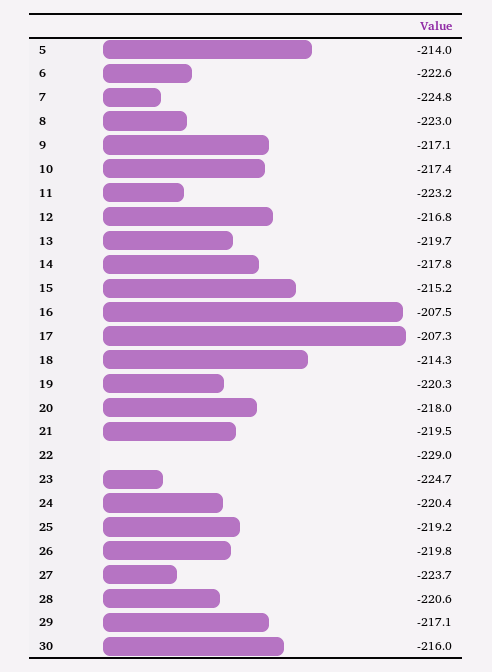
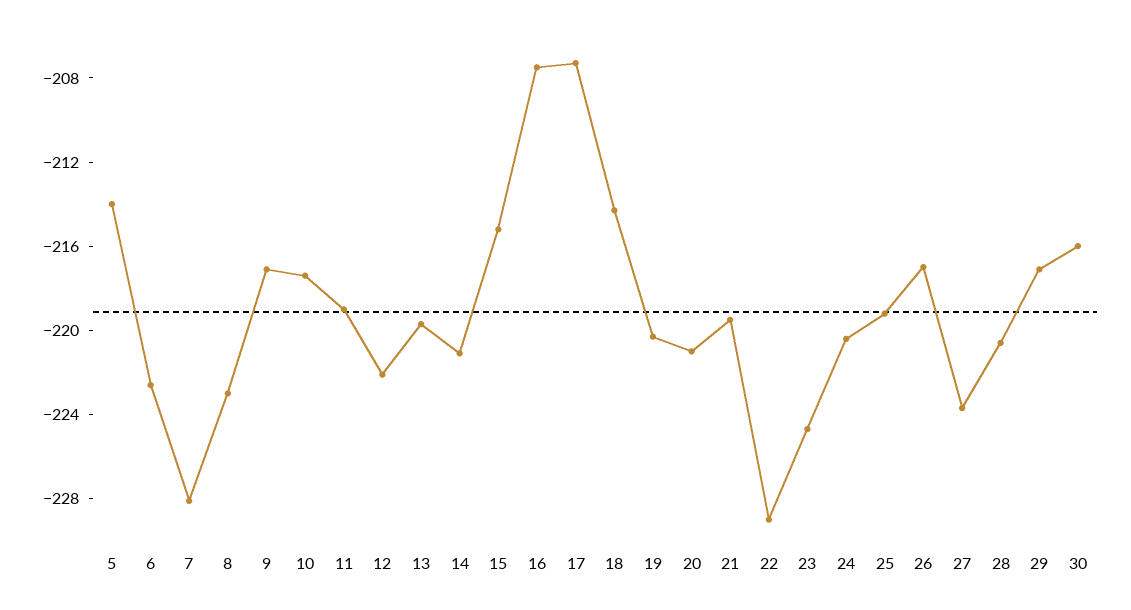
  {
    "5": -214,
    "6": -222.6,
-   "7": -224.8,
+   "7": -228,
    "8": -223,
    "9": -217.1,
    "10": -217.4,
-   "11": -223.2,
+   "11": -219,
-   "12": -216.8,
+   "12": -222,
    "13": -219.7,
-   "14": -217.8,
+   "14": -221,
    "15": -215.2,
    "16": -207.5,
    "17": -207.3,
    "18": -214.3,
    "19": -220.3,
-   "20": -218,
+   "20": -221,
    "21": -219.5,
    "22": -229,
    "23": -224.7,
    "24": -220.4,
    "25": -219.2,
-   "26": -219.8,
+   "26": -217,
    "27": -223.7,
    "28": -220.6,
    "29": -217.1,
    "30": -216
  }

